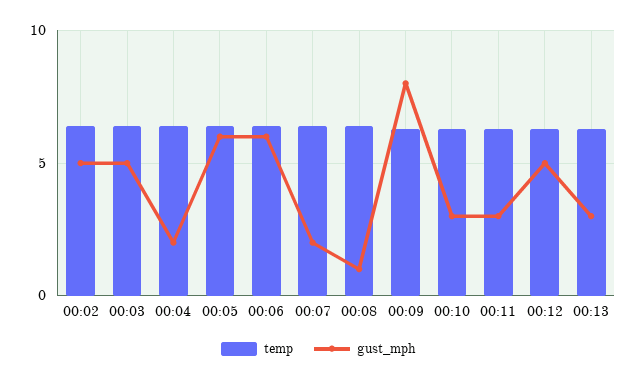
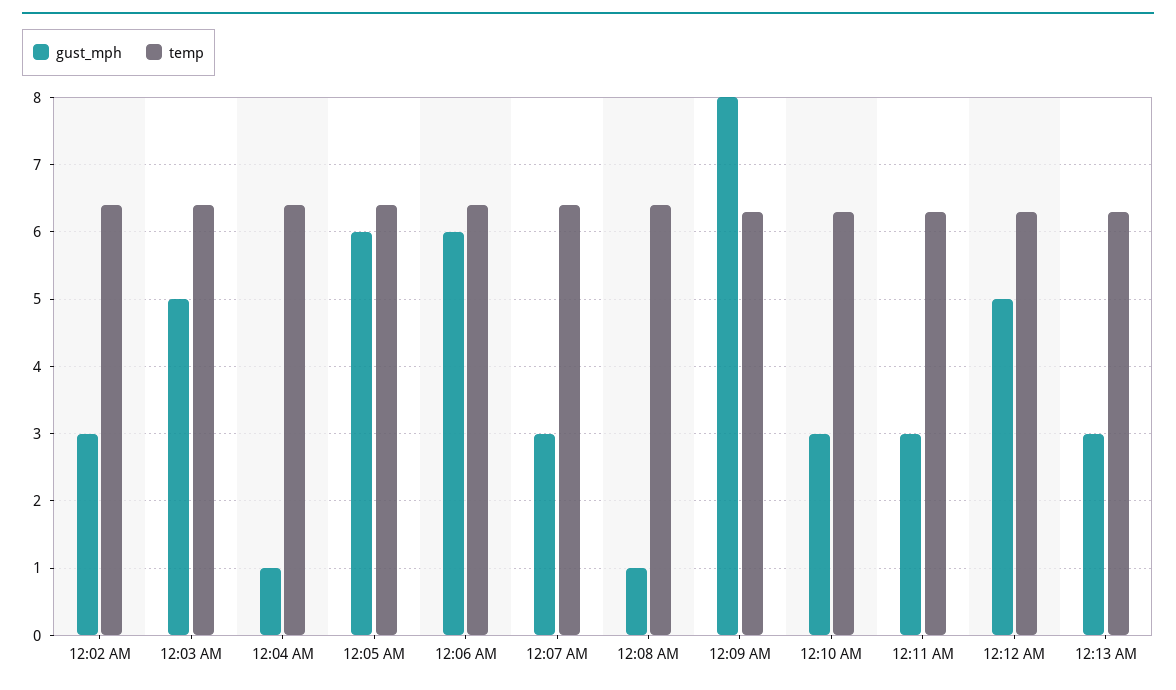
  {
    "temp": {
      "00:02": 6.4,
      "00:03": 6.4,
      "00:04": 6.4,
      "00:05": 6.4,
      "00:06": 6.4,
      "00:07": 6.4,
      "00:08": 6.4,
      "00:09": 6.3,
      "00:10": 6.3,
      "00:11": 6.3,
      "00:12": 6.3,
      "00:13": 6.3
    },
    "gust_mph": {
-     "00:02": 5,
+     "00:02": 3,
      "00:03": 5,
-     "00:04": 2,
+     "00:04": 1,
      "00:05": 6,
      "00:06": 6,
-     "00:07": 2,
+     "00:07": 3,
      "00:08": 1,
      "00:09": 8,
      "00:10": 3,
      "00:11": 3,
      "00:12": 5,
      "00:13": 3
    }
  }

